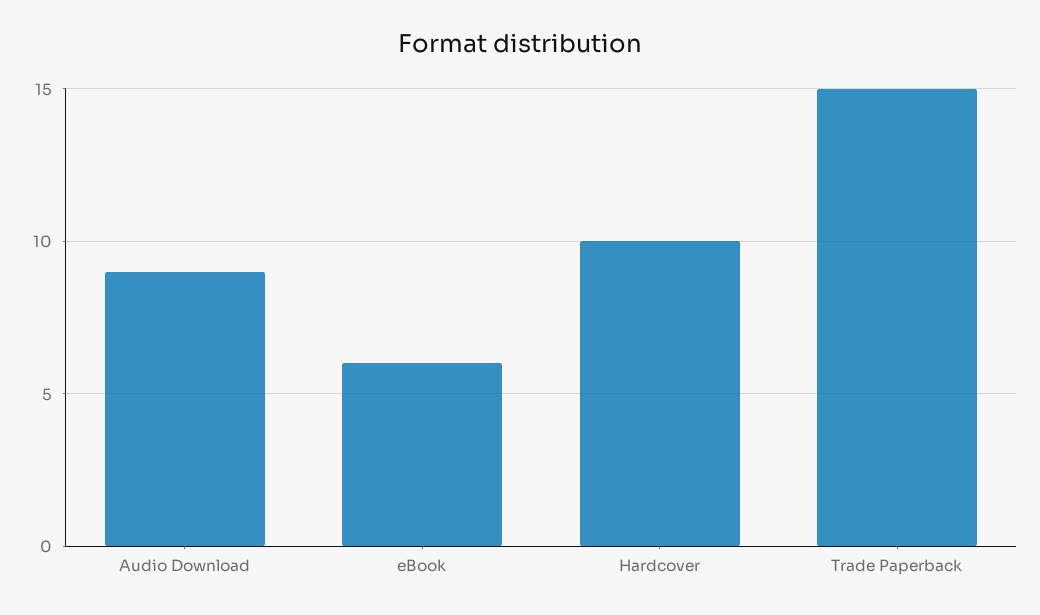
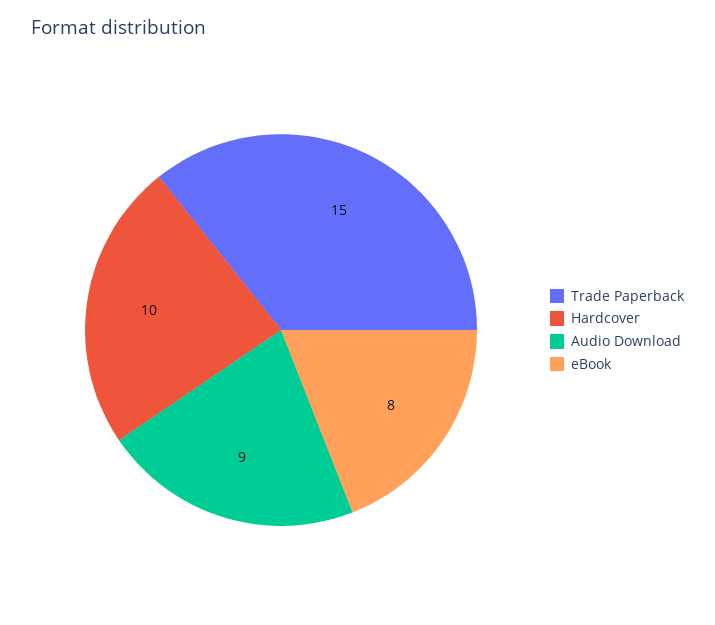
  {
    "Audio Download": 9,
-   "eBook": 6,
+   "eBook": 8,
    "Hardcover": 10,
    "Trade Paperback": 15
  }

